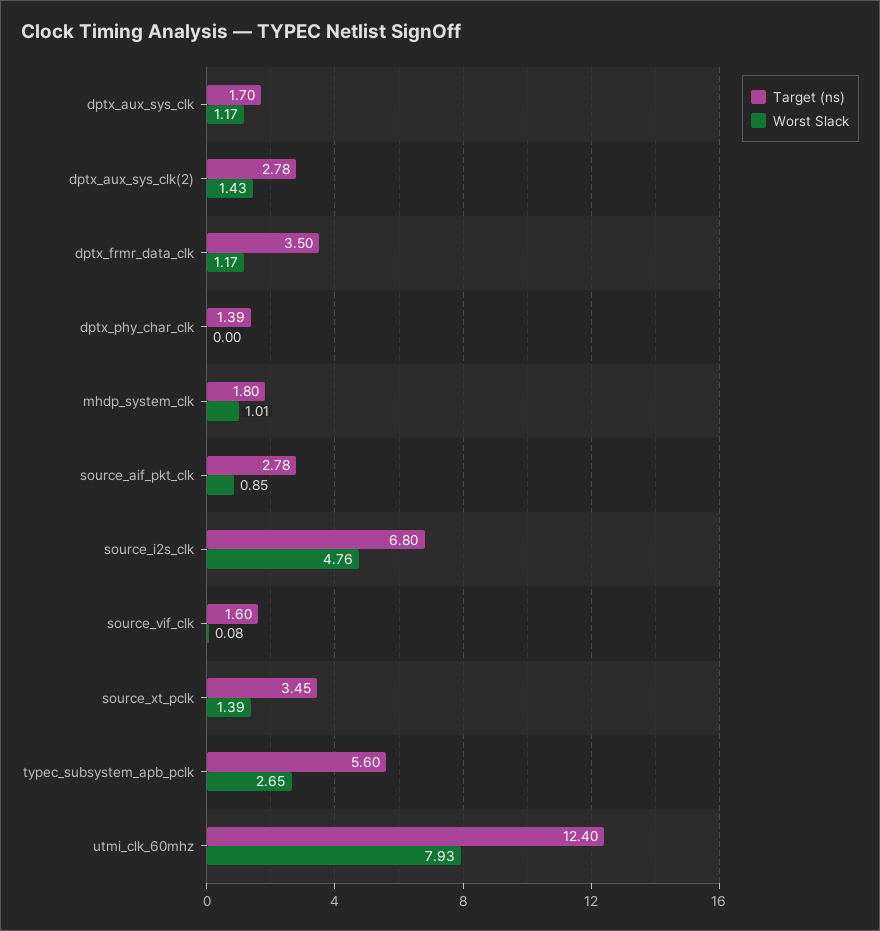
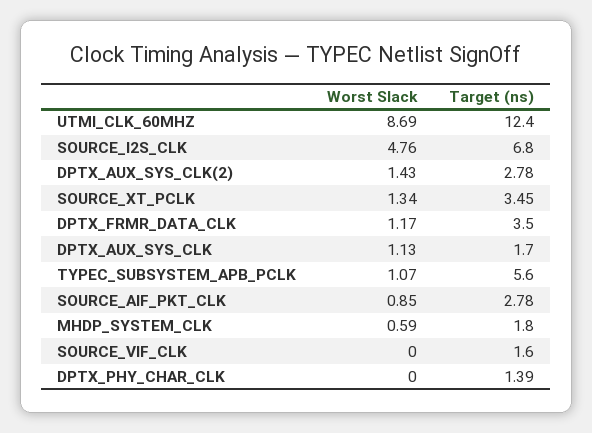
  {
    "Target (ns)": {
      "dptx_aux_sys_clk": 1.7,
      "dptx_aux_sys_clk(2)": 2.78,
      "dptx_frmr_data_clk": 3.5,
      "dptx_phy_char_clk": 1.39,
      "mhdp_system_clk": 1.8,
      "source_aif_pkt_clk": 2.78,
      "source_i2s_clk": 6.8,
      "source_vif_clk": 1.6,
      "source_xt_pclk": 3.45,
      "typec_subsystem_apb_pclk": 5.6,
      "utmi_clk_60mhz": 12.4
    },
    "Worst Slack": {
-     "dptx_aux_sys_clk": 1.17,
+     "dptx_aux_sys_clk": 1.13,
      "dptx_aux_sys_clk(2)": 1.43,
      "dptx_frmr_data_clk": 1.17,
      "dptx_phy_char_clk": 0,
-     "mhdp_system_clk": 1.01,
+     "mhdp_system_clk": 0.59,
      "source_aif_pkt_clk": 0.85,
      "source_i2s_clk": 4.76,
-     "source_vif_clk": 0.08,
+     "source_vif_clk": 0,
-     "source_xt_pclk": 1.39,
+     "source_xt_pclk": 1.34,
-     "typec_subsystem_apb_pclk": 2.65,
+     "typec_subsystem_apb_pclk": 1.07,
-     "utmi_clk_60mhz": 7.93
+     "utmi_clk_60mhz": 8.69
    }
  }

